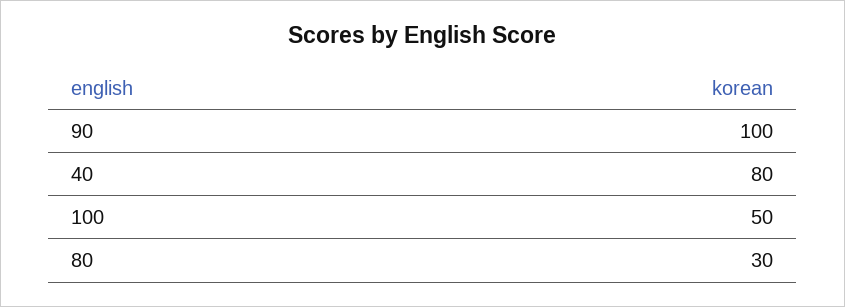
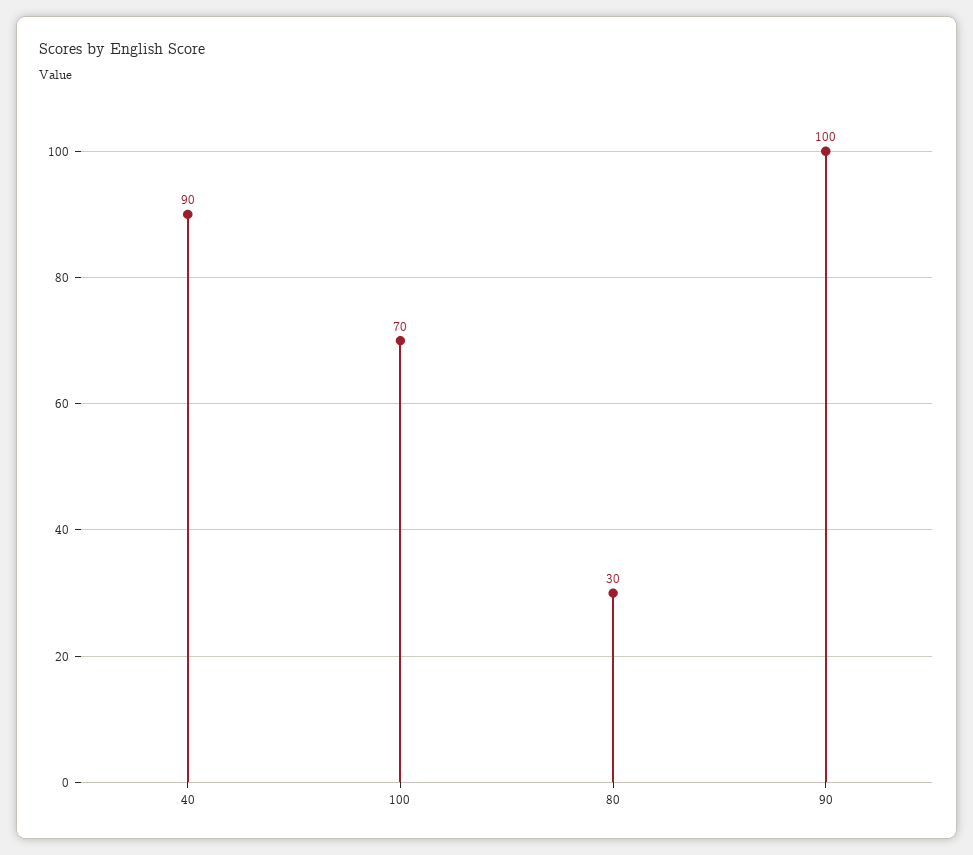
  {
    "90": 100,
-   "40": 80,
+   "40": 90,
-   "100": 50,
+   "100": 70,
    "80": 30
  }

